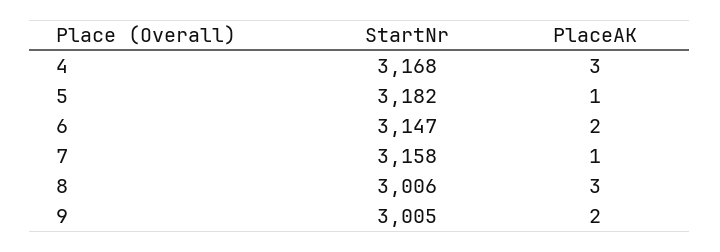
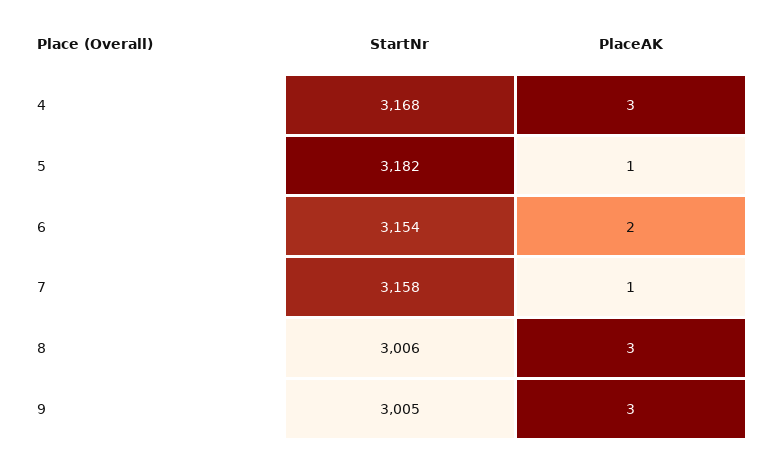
  {
    "StartNr": {
      "4": 3168,
      "5": 3182,
-     "6": 3147,
+     "6": 3154,
      "7": 3158,
      "8": 3006,
      "9": 3005
    },
    "PlaceAK": {
      "4": 3,
      "5": 1,
      "6": 2,
      "7": 1,
      "8": 3,
-     "9": 2
+     "9": 3
    }
  }

